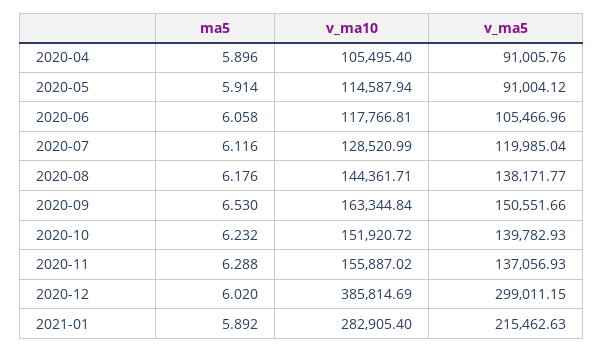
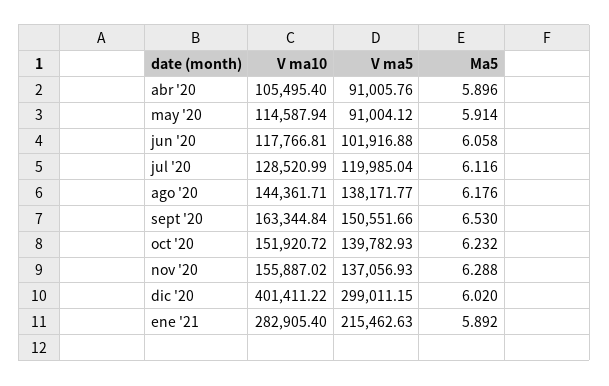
  {
    "ma5": {
      "2020-04": 5.896,
      "2020-05": 5.914,
      "2020-06": 6.058,
      "2020-07": 6.116,
      "2020-08": 6.176,
      "2020-09": 6.53,
      "2020-10": 6.232,
      "2020-11": 6.288,
      "2020-12": 6.02,
      "2021-01": 5.892
    },
    "v_ma10": {
      "2020-04": 105495.4,
      "2020-05": 114587.94,
      "2020-06": 117766.81,
      "2020-07": 128520.99,
      "2020-08": 144361.71,
      "2020-09": 163344.84,
      "2020-10": 151920.72,
      "2020-11": 155887.02,
-     "2020-12": 385814.69,
+     "2020-12": 401411.22,
      "2021-01": 282905.4
    },
    "v_ma5": {
      "2020-04": 91005.76,
      "2020-05": 91004.12,
-     "2020-06": 105466.96,
+     "2020-06": 101916.88,
      "2020-07": 119985.04,
      "2020-08": 138171.77,
      "2020-09": 150551.66,
      "2020-10": 139782.93,
      "2020-11": 137056.93,
      "2020-12": 299011.15,
      "2021-01": 215462.63
    }
  }

